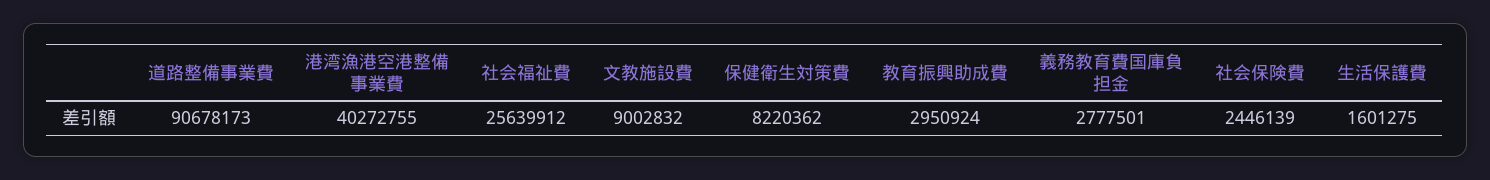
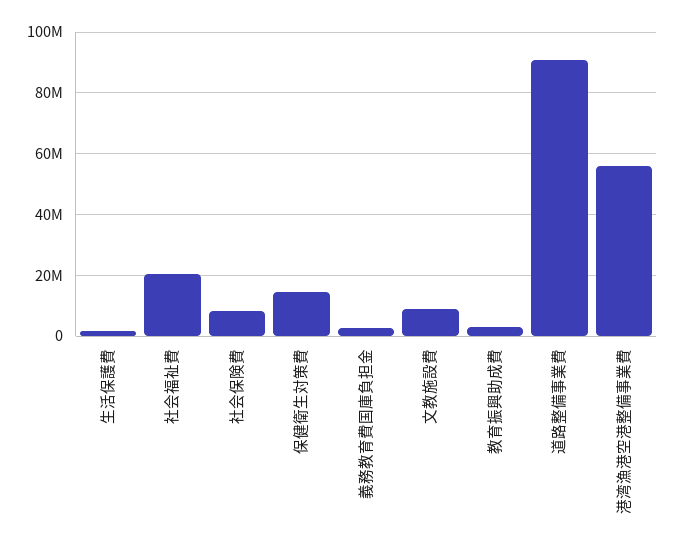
  {
    "道路整備事業費": 90678173,
-   "港湾漁港空港整備事業費": 40272755,
+   "港湾漁港空港整備事業費": 56000000,
-   "社会福祉費": 25639912,
+   "社会福祉費": 20000000,
    "文教施設費": 9002832,
-   "保健衛生対策費": 8220362,
+   "保健衛生対策費": 14000000,
    "教育振興助成費": 2950924,
    "義務教育費国庫負担金": 2777501,
-   "社会保険費": 2446139,
+   "社会保険費": 8000000,
    "生活保護費": 1601275
  }

